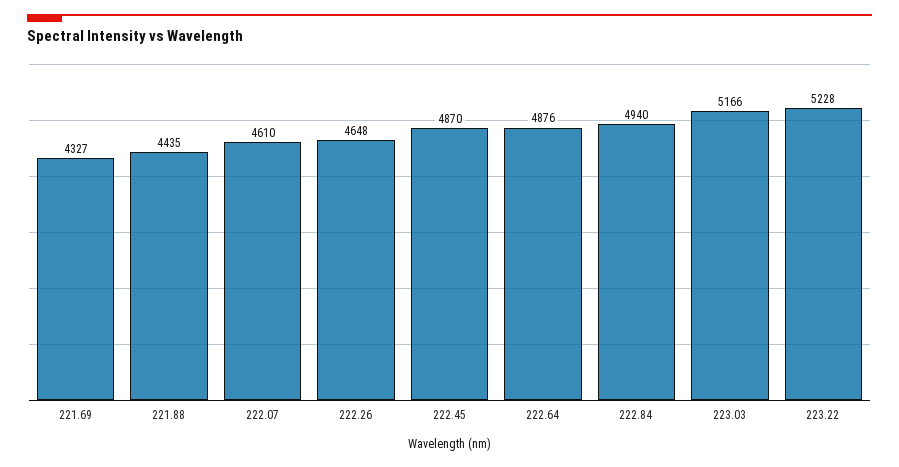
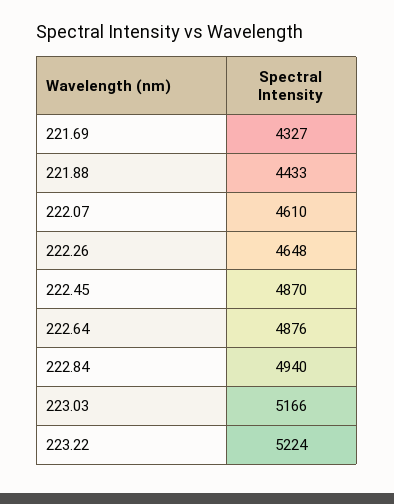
  {
    "221.69": 4327,
-   "221.88": 4435,
+   "221.88": 4433,
    "222.07": 4610,
    "222.26": 4648,
    "222.45": 4870,
    "222.64": 4876,
    "222.84": 4940,
    "223.03": 5166,
-   "223.22": 5228
+   "223.22": 5224
  }

